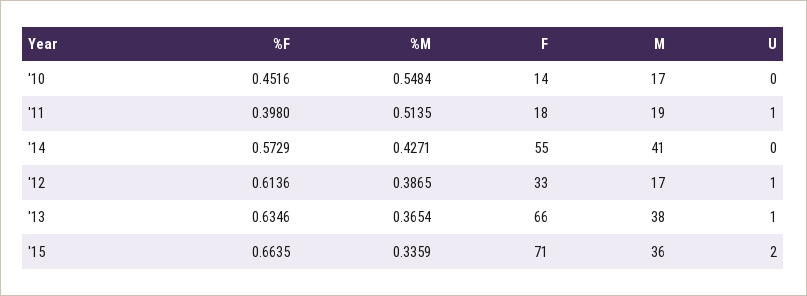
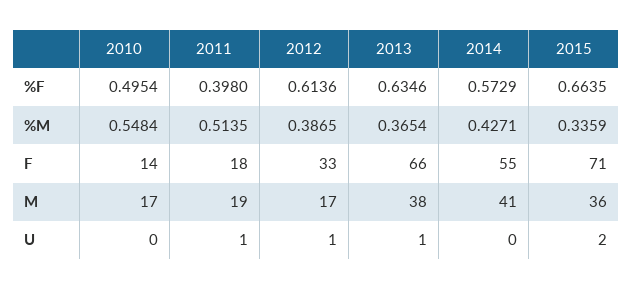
  {
    "%F": {
-     "'10": 0.4516,
+     "'10": 0.4954,
      "'11": 0.398,
      "'14": 0.5729,
      "'12": 0.6136,
      "'13": 0.6346,
      "'15": 0.6635
    },
    "%M": {
      "'10": 0.5484,
      "'11": 0.5135,
      "'14": 0.4271,
      "'12": 0.3865,
      "'13": 0.3654,
      "'15": 0.3359
    },
    "F": {
      "'10": 14,
      "'11": 18,
      "'14": 55,
      "'12": 33,
      "'13": 66,
      "'15": 71
    },
    "M": {
      "'10": 17,
      "'11": 19,
      "'14": 41,
      "'12": 17,
      "'13": 38,
      "'15": 36
    },
    "U": {
      "'10": 0,
      "'11": 1,
      "'14": 0,
      "'12": 1,
      "'13": 1,
      "'15": 2
    }
  }

